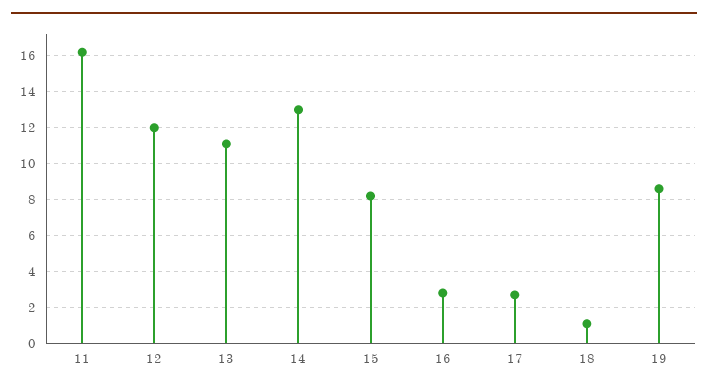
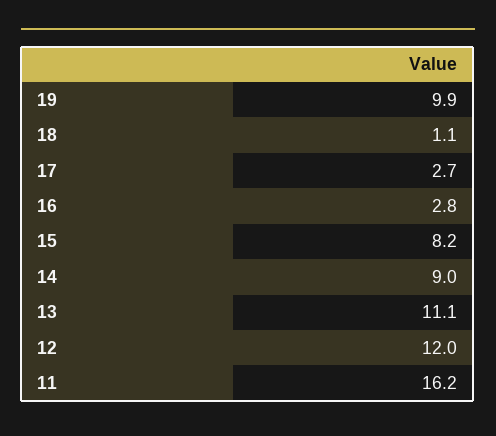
  {
    "11": 16.2,
    "12": 12,
    "13": 11.1,
-   "14": 13,
+   "14": 9,
    "15": 8.2,
    "16": 2.8,
    "17": 2.7,
    "18": 1.1,
-   "19": 8.5
+   "19": 9.9
  }

